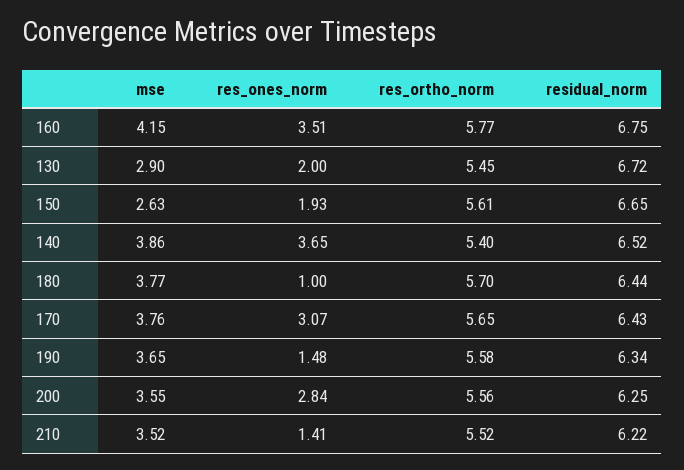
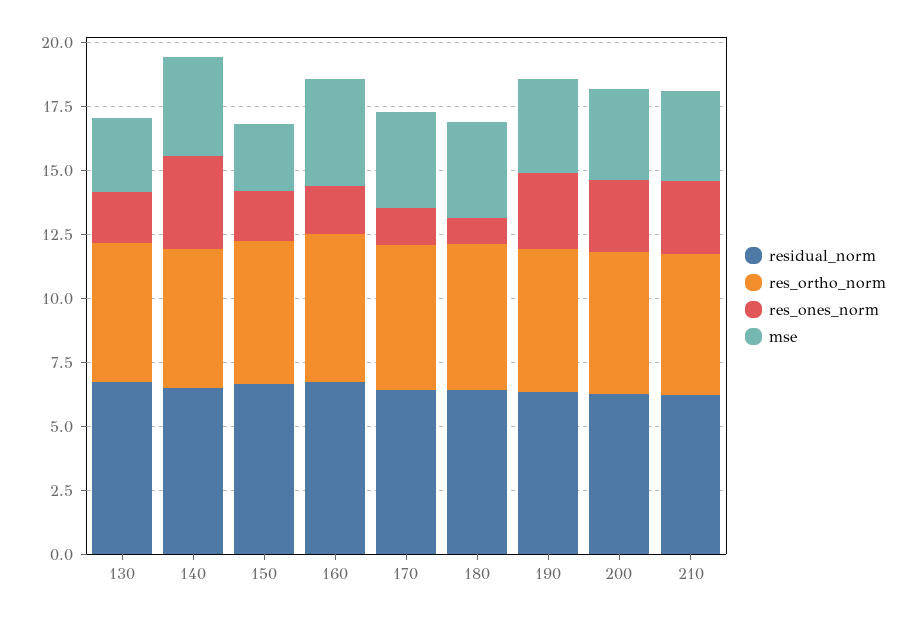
  {
    "mse": {
      "160": 4.15,
      "130": 2.9,
      "150": 2.63,
      "140": 3.86,
      "180": 3.77,
      "170": 3.76,
      "190": 3.65,
      "200": 3.55,
      "210": 3.52
    },
    "res_ones_norm": {
-     "160": 3.51,
+     "160": 2,
      "130": 2,
      "150": 1.93,
      "140": 3.65,
      "180": 1,
-     "170": 3.07,
+     "170": 1.5,
-     "190": 1.48,
+     "190": 3,
      "200": 2.84,
-     "210": 1.41
+     "210": 3
    },
    "res_ortho_norm": {
      "160": 5.77,
      "130": 5.45,
      "150": 5.61,
      "140": 5.4,
      "180": 5.7,
      "170": 5.65,
      "190": 5.58,
      "200": 5.56,
      "210": 5.52
    },
    "residual_norm": {
      "160": 6.75,
      "130": 6.72,
      "150": 6.65,
      "140": 6.52,
      "180": 6.44,
      "170": 6.43,
      "190": 6.34,
      "200": 6.25,
      "210": 6.22
    }
  }

